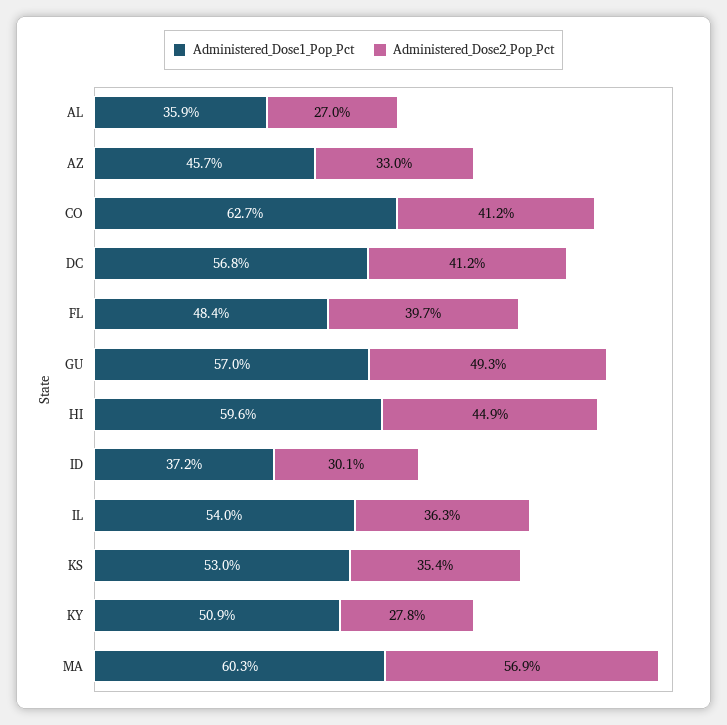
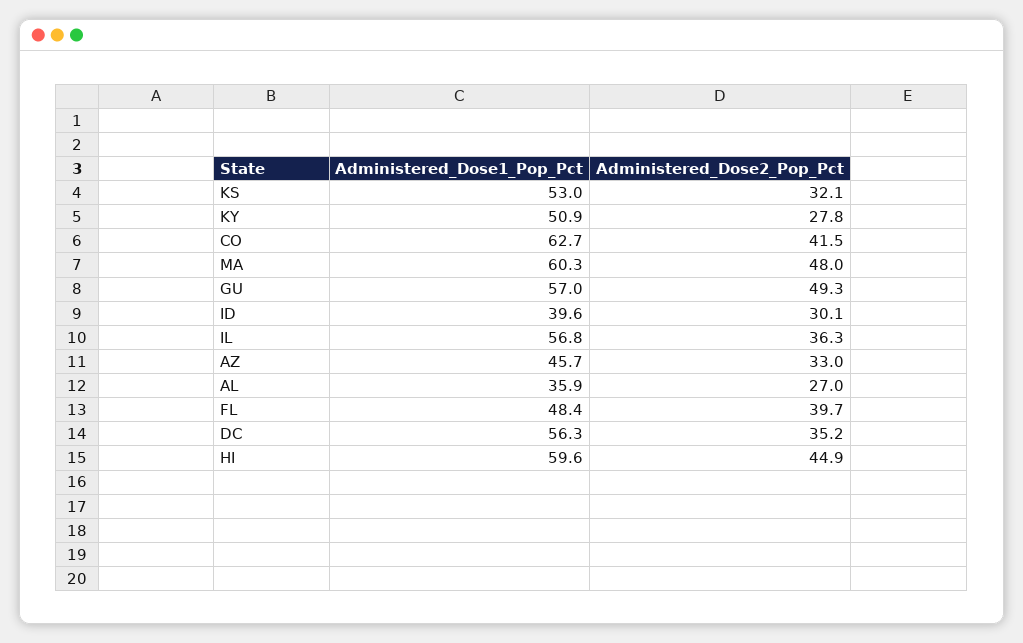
  {
    "Administered_Dose1_Pop_Pct": {
      "AL": 35.9,
      "AZ": 45.7,
      "CO": 62.7,
-     "DC": 56.8,
+     "DC": 56.3,
      "FL": 48.4,
      "GU": 57,
      "HI": 59.6,
-     "ID": 37.2,
+     "ID": 39.6,
-     "IL": 54,
+     "IL": 56.8,
      "KS": 53,
      "KY": 50.9,
      "MA": 60.3
    },
    "Administered_Dose2_Pop_Pct": {
      "AL": 27,
      "AZ": 33,
-     "CO": 41.2,
+     "CO": 41.5,
-     "DC": 41.2,
+     "DC": 35.2,
      "FL": 39.7,
      "GU": 49.3,
      "HI": 44.9,
      "ID": 30.1,
      "IL": 36.3,
-     "KS": 35.4,
+     "KS": 32.1,
      "KY": 27.8,
-     "MA": 56.9
+     "MA": 48
    }
  }

